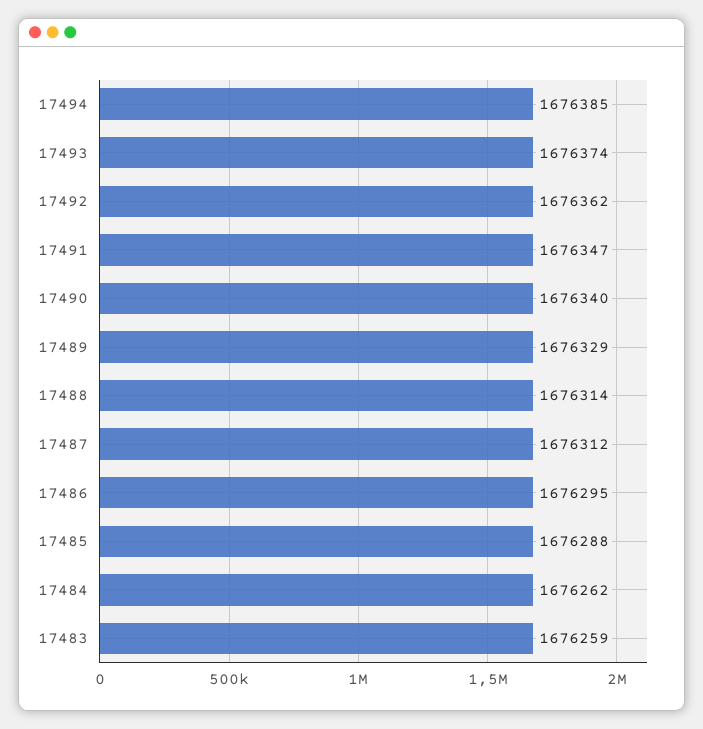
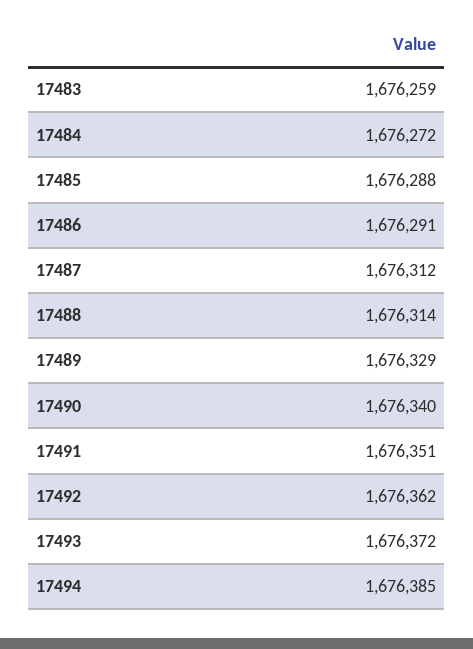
  {
    "17494": 1676385,
-   "17493": 1676374,
+   "17493": 1676372,
    "17492": 1676362,
-   "17491": 1676347,
+   "17491": 1676351,
    "17490": 1676340,
    "17489": 1676329,
    "17488": 1676314,
    "17487": 1676312,
-   "17486": 1676295,
+   "17486": 1676291,
    "17485": 1676288,
-   "17484": 1676262,
+   "17484": 1676272,
    "17483": 1676259
  }

